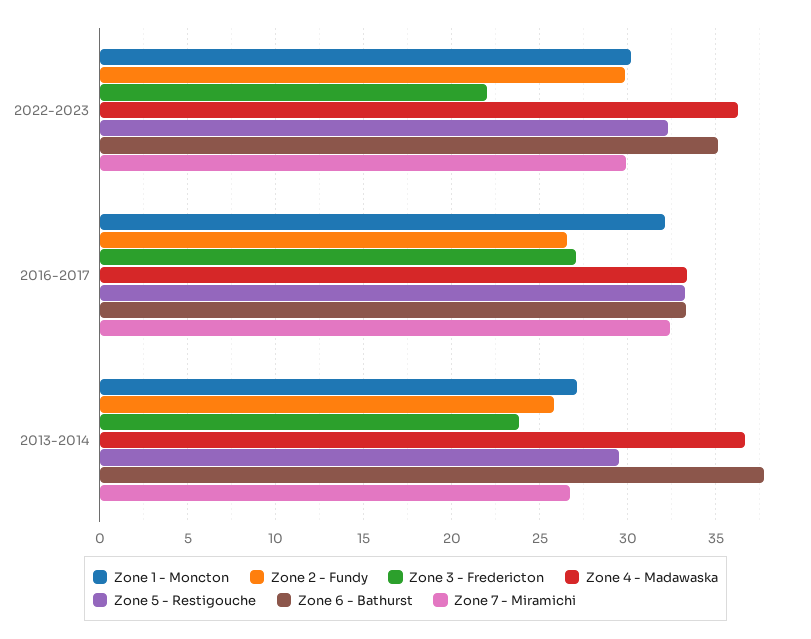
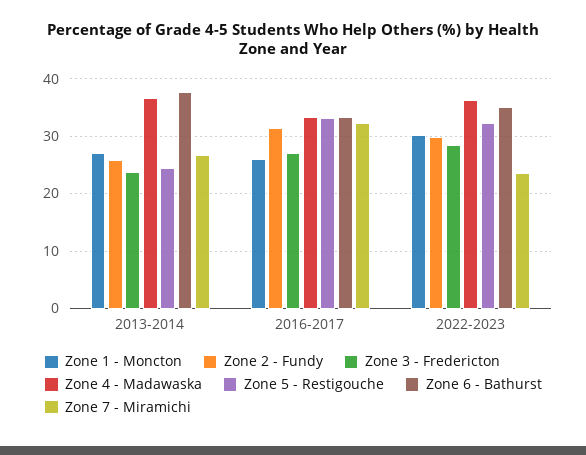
  {
    "Zone 1 - Moncton": {
      "2022-2023": 30,
-     "2016-2017": 32,
+     "2016-2017": 26,
      "2013-2014": 27
    },
    "Zone 2 - Fundy": {
      "2022-2023": 30,
-     "2016-2017": 26.5,
+     "2016-2017": 32,
      "2013-2014": 26
    },
    "Zone 3 - Fredericton": {
-     "2022-2023": 22,
+     "2022-2023": 28,
      "2016-2017": 27,
      "2013-2014": 24
    },
    "Zone 4 - Madawaska": {
      "2022-2023": 36.5,
      "2016-2017": 33.5,
      "2013-2014": 36.5
    },
    "Zone 5 - Restigouche": {
      "2022-2023": 32.5,
      "2016-2017": 33,
-     "2013-2014": 29.5
+     "2013-2014": 24
    },
    "Zone 6 - Bathurst": {
      "2022-2023": 35,
      "2016-2017": 33.5,
      "2013-2014": 37.5
    },
    "Zone 7 - Miramichi": {
-     "2022-2023": 30,
+     "2022-2023": 24,
      "2016-2017": 32.5,
      "2013-2014": 26.5
    }
  }

